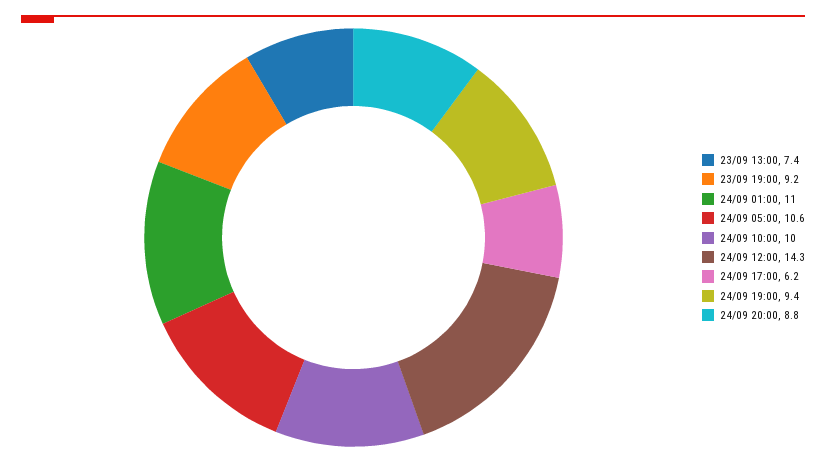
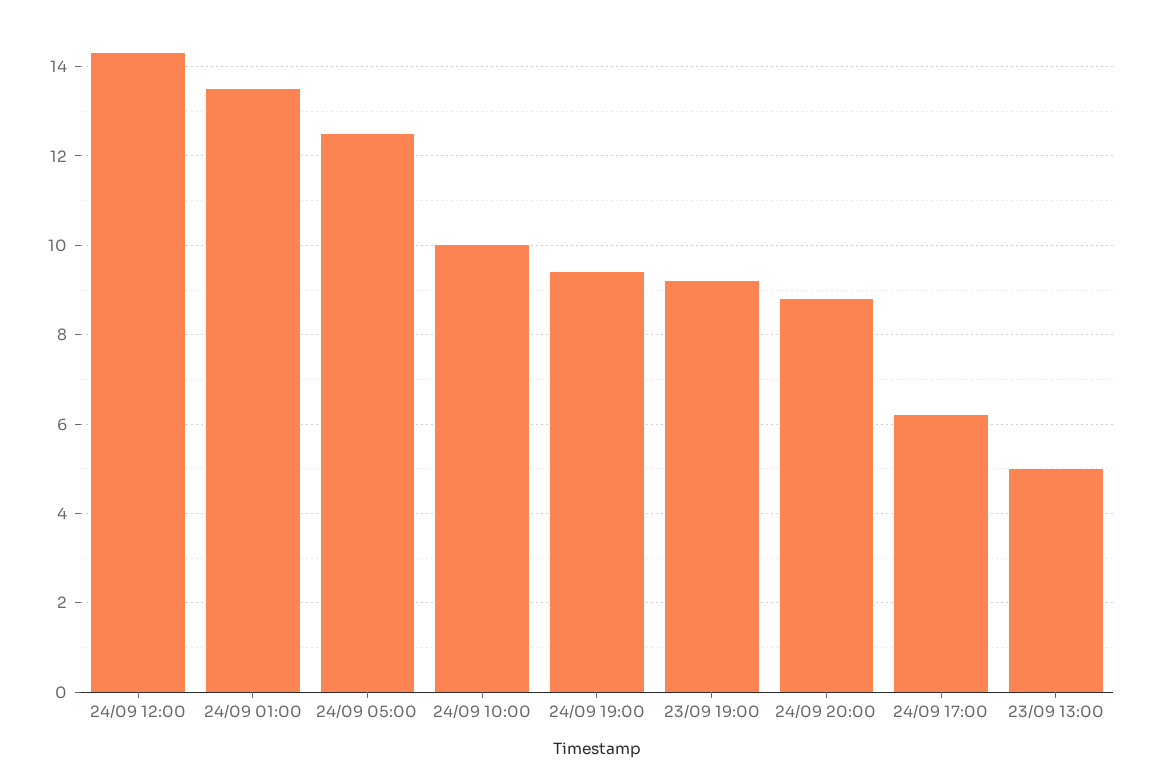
  {
-   "23/09 13:00": 7.4,
+   "23/09 13:00": 5,
    "23/09 19:00": 9.2,
-   "24/09 01:00": 11,
+   "24/09 01:00": 13.5,
-   "24/09 05:00": 10.6,
+   "24/09 05:00": 12.5,
    "24/09 10:00": 10,
    "24/09 12:00": 14.3,
    "24/09 17:00": 6.2,
    "24/09 19:00": 9.4,
    "24/09 20:00": 8.8
  }

